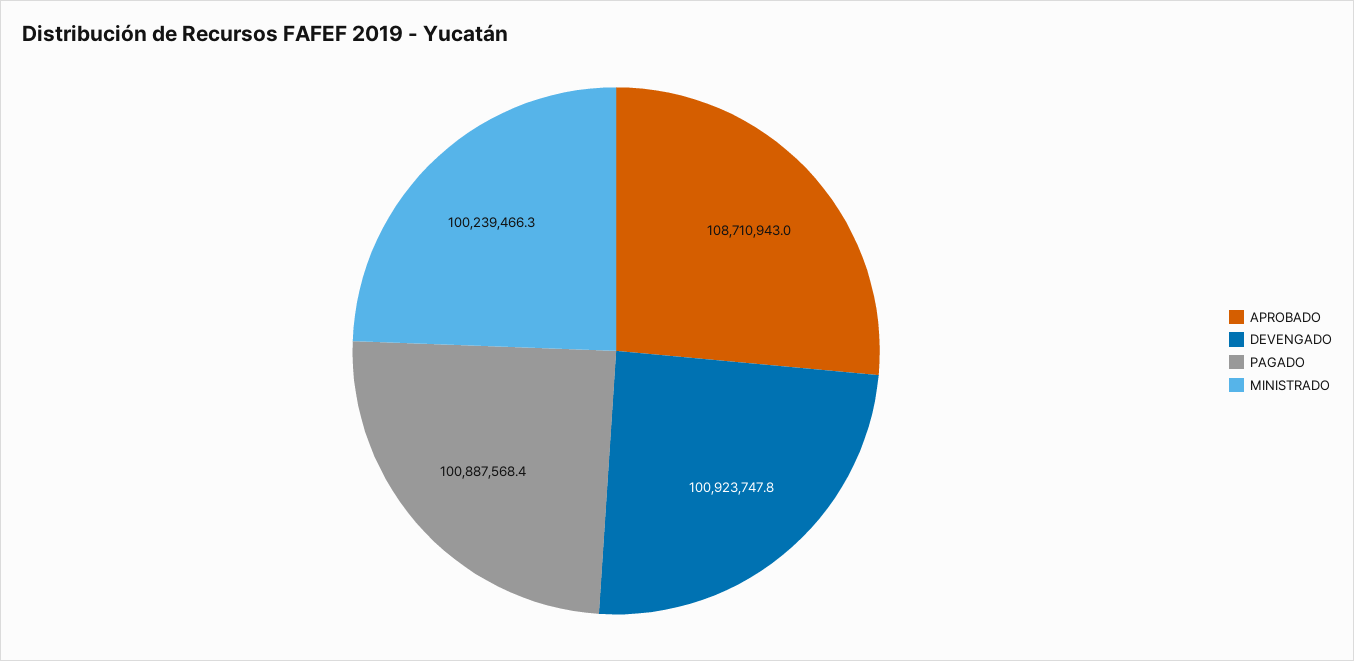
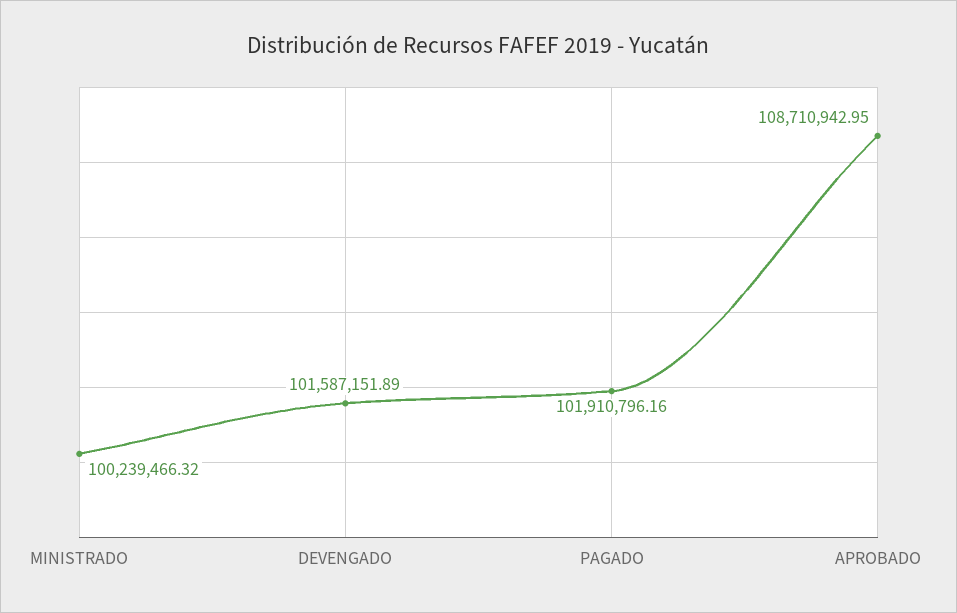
  {
    "APROBADO": 108710942.95,
-   "DEVENGADO": 100923747.8,
+   "DEVENGADO": 101587151.89,
-   "PAGADO": 100887568.4,
+   "PAGADO": 101910796.16,
    "MINISTRADO": 100239466.32
  }

